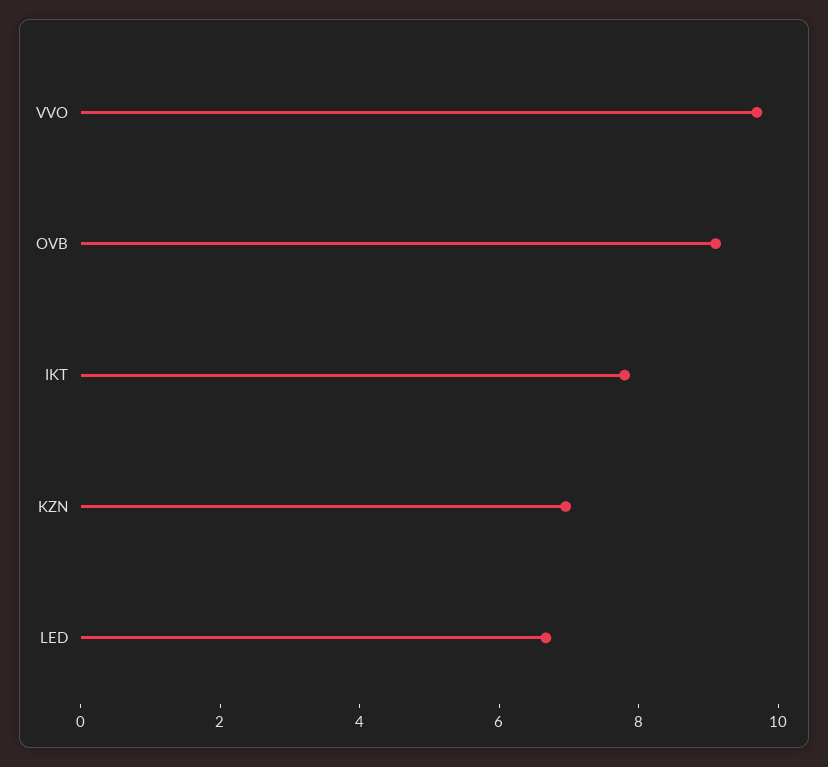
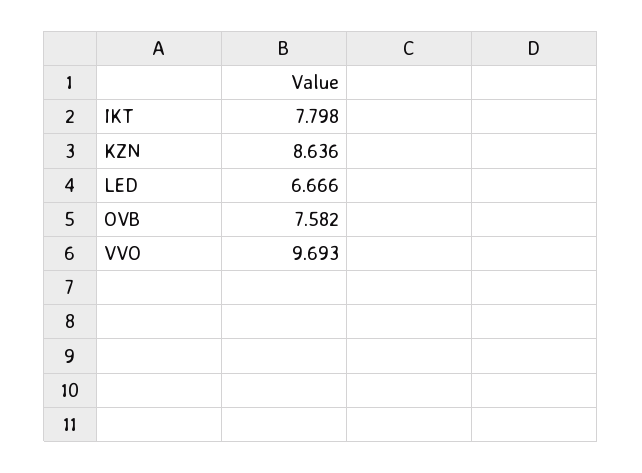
  {
    "VVO": 9.693,
-   "OVB": 9,
+   "OVB": 7.582,
    "IKT": 7.798,
-   "KZN": 7,
+   "KZN": 8.636,
    "LED": 6.666
  }

